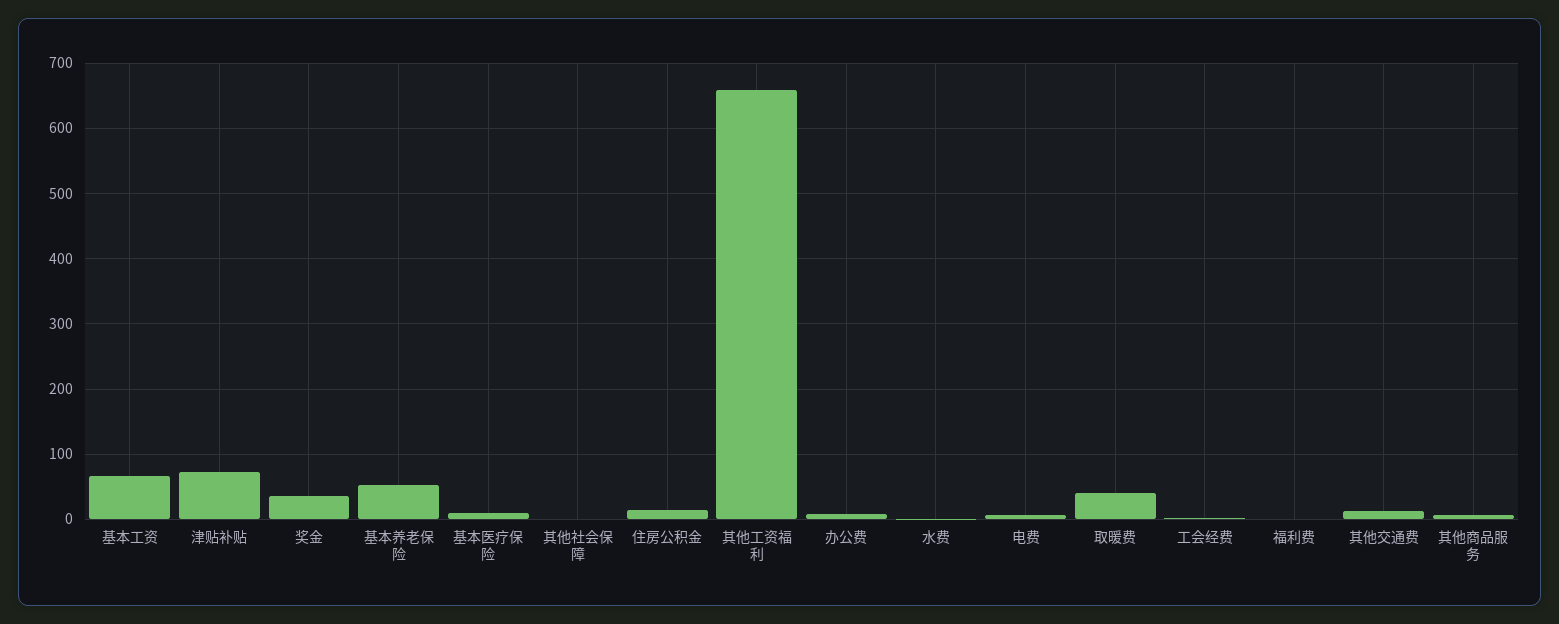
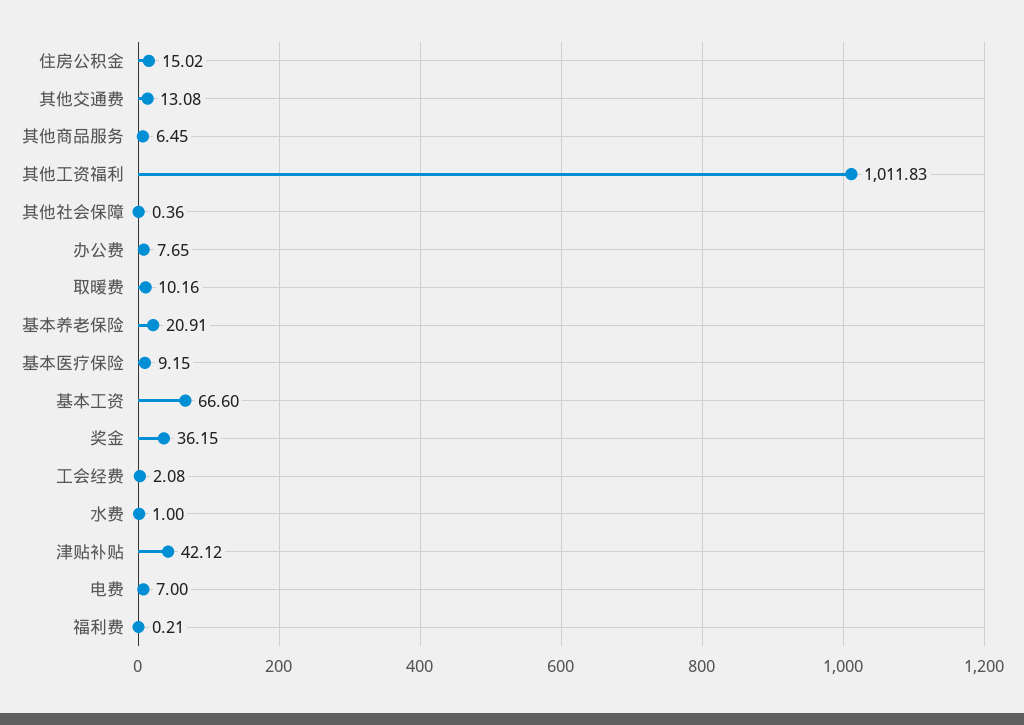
  {
    "基本工资": 66.6,
-   "津贴补贴": 70,
+   "津贴补贴": 42.12,
    "奖金": 36.15,
-   "基本养老保险": 50,
+   "基本养老保险": 20.91,
    "基本医疗保险": 9.15,
    "其他社会保障": 0.36,
    "住房公积金": 15.02,
-   "其他工资福利": 660,
+   "其他工资福利": 1011.83,
    "办公费": 7.65,
    "水费": 1,
    "电费": 7,
-   "取暖费": 40,
+   "取暖费": 10.16,
    "工会经费": 2.08,
    "福利费": 0.21,
    "其他交通费": 13.08,
    "其他商品服务": 6.45
  }

